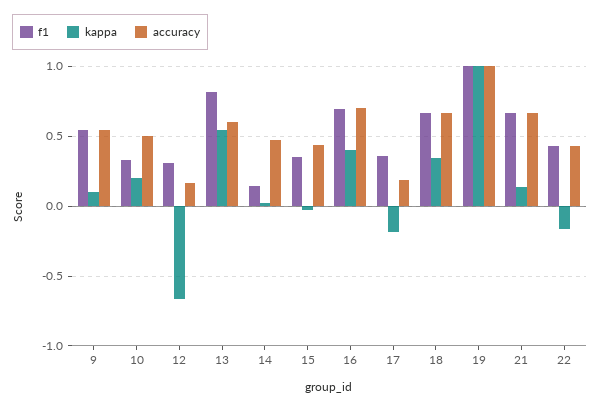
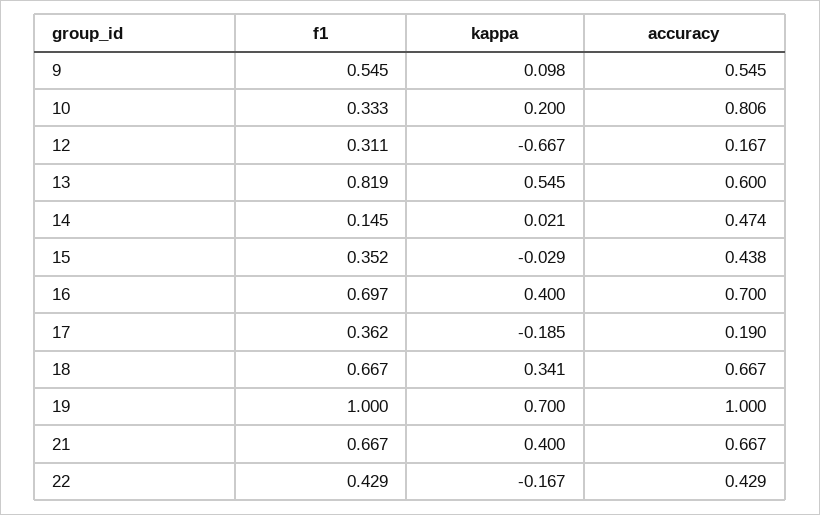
  {
    "f1": {
      "9": 0.545,
      "10": 0.333,
      "12": 0.311,
      "13": 0.819,
      "14": 0.145,
      "15": 0.352,
      "16": 0.697,
      "17": 0.362,
      "18": 0.667,
      "19": 1,
      "21": 0.667,
      "22": 0.429
    },
    "kappa": {
      "9": 0.098,
      "10": 0.2,
      "12": -0.667,
      "13": 0.545,
      "14": 0.021,
      "15": -0.029,
      "16": 0.4,
      "17": -0.185,
      "18": 0.341,
-     "19": 1,
+     "19": 0.7,
-     "21": 0.15,
+     "21": 0.4,
      "22": -0.167
    },
    "accuracy": {
      "9": 0.545,
-     "10": 0.5,
+     "10": 0.806,
      "12": 0.167,
      "13": 0.6,
      "14": 0.474,
      "15": 0.438,
      "16": 0.7,
      "17": 0.19,
      "18": 0.667,
      "19": 1,
      "21": 0.667,
      "22": 0.429
    }
  }

